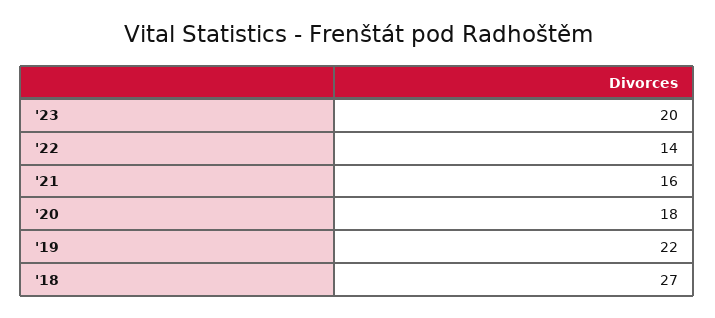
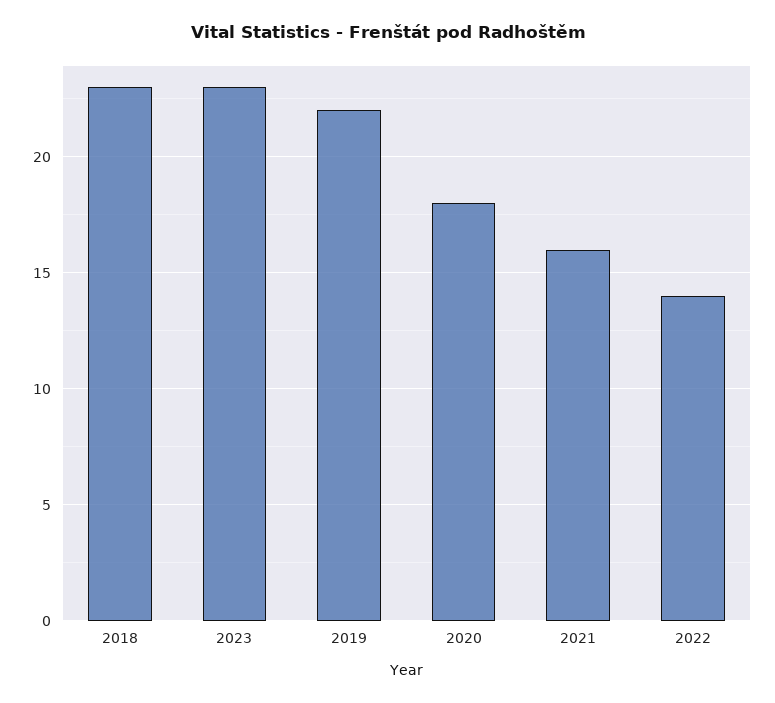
  {
-   "'23": 20,
+   "'23": 23,
    "'22": 14,
    "'21": 16,
    "'20": 18,
    "'19": 22,
-   "'18": 27
+   "'18": 23
  }

